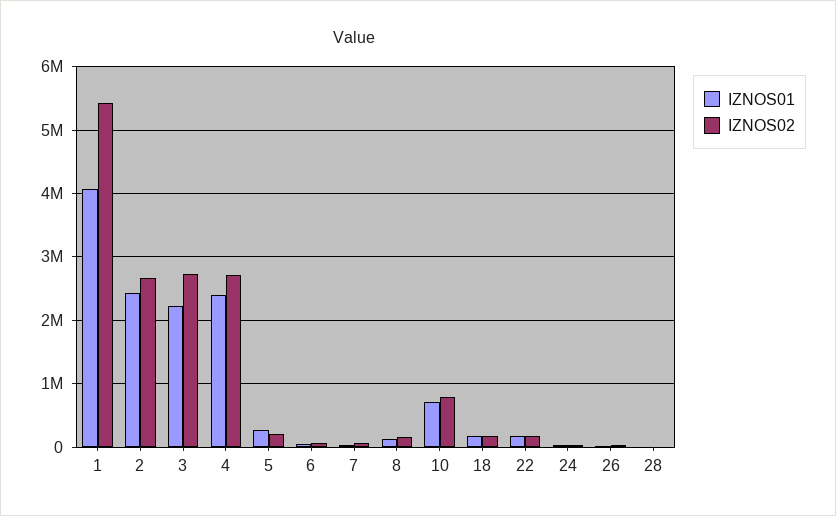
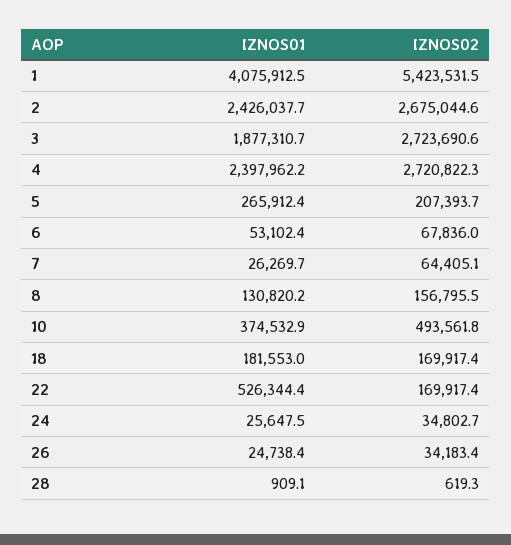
  {
    "IZNOS01": {
      "1": 4075912.5,
      "2": 2426037.7,
-     "3": 2200000,
+     "3": 1877310.7,
      "4": 2397962.2,
      "5": 265912.4,
      "6": 53102.4,
      "7": 26269.7,
      "8": 130820.2,
-     "10": 700000,
+     "10": 374532.9,
      "18": 181553,
-     "22": 200000,
+     "22": 526344.4,
      "24": 25647.5,
      "26": 24738.4,
      "28": 909.1
    },
    "IZNOS02": {
      "1": 5423531.5,
      "2": 2675044.6,
      "3": 2723690.6,
      "4": 2720822.3,
      "5": 207393.7,
      "6": 67836,
      "7": 64405.1,
      "8": 156795.5,
-     "10": 800000,
+     "10": 493561.8,
      "18": 169917.4,
      "22": 169917.4,
      "24": 34802.7,
      "26": 34183.4,
      "28": 619.3
    }
  }

